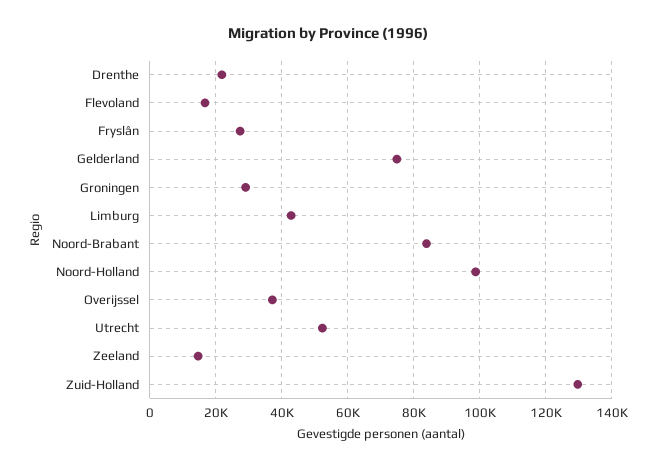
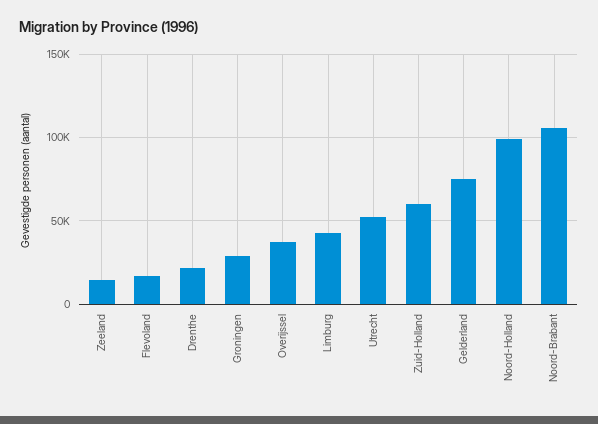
  {
    "Drenthe": 22000,
    "Flevoland": 16000,
-   "Fryslân": 28000,
    "Gelderland": 74000,
    "Groningen": 30000,
    "Limburg": 42000,
-   "Noord-Brabant": 84000,
+   "Noord-Brabant": 105000,
    "Noord-Holland": 98000,
    "Overijssel": 38000,
    "Utrecht": 52000,
    "Zeeland": 14000,
-   "Zuid-Holland": 130000
+   "Zuid-Holland": 60000
  }

